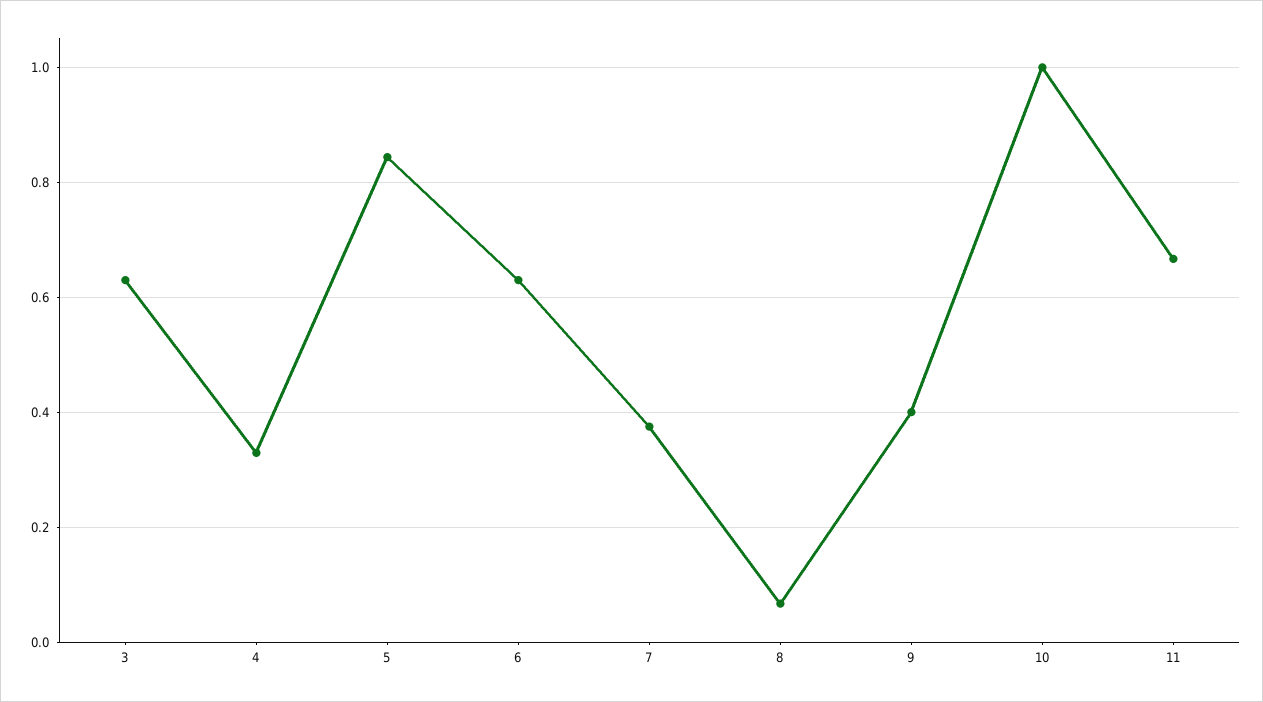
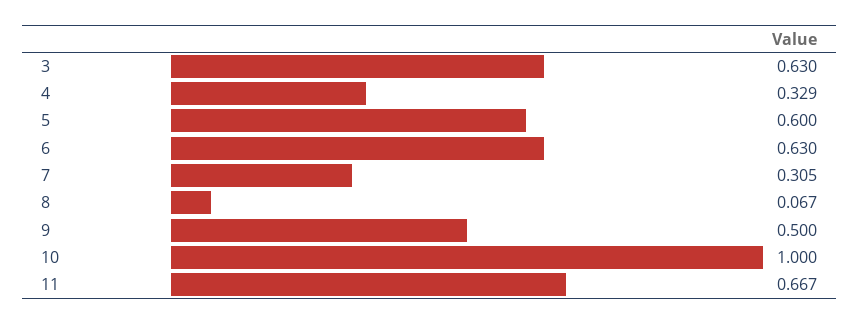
  {
    "3": 0.63,
    "4": 0.329,
-   "5": 0.84,
+   "5": 0.6,
    "6": 0.63,
-   "7": 0.38,
+   "7": 0.305,
    "8": 0.067,
-   "9": 0.4,
+   "9": 0.5,
    "10": 1,
    "11": 0.667
  }

